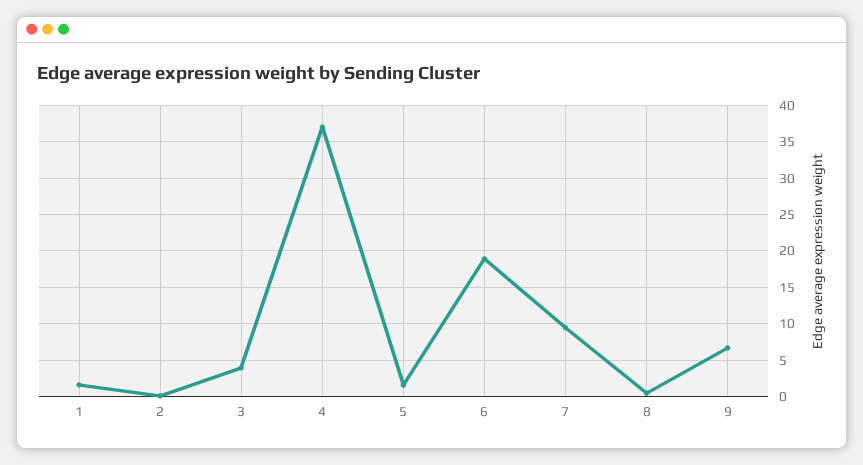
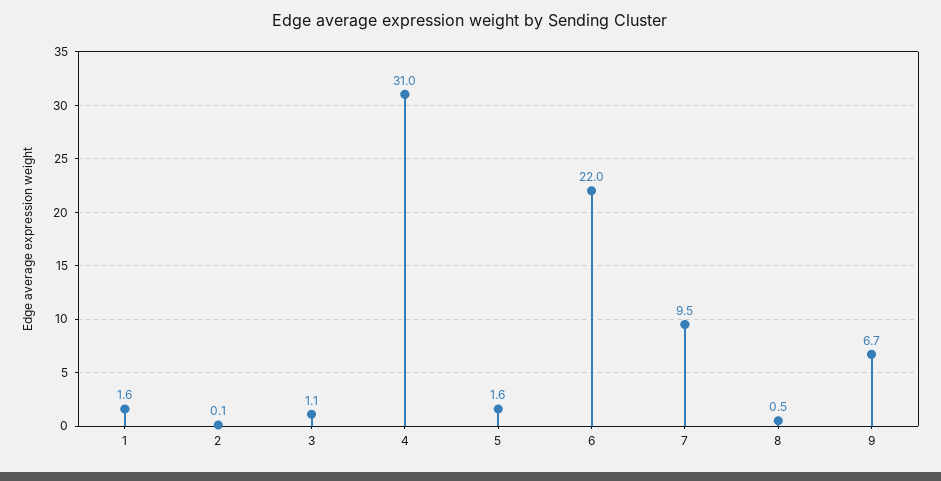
  {
    "1": 1.6,
    "2": 0.1,
-   "3": 4,
+   "3": 1.1,
-   "4": 37,
+   "4": 31,
    "5": 1.6,
-   "6": 19,
+   "6": 22,
    "7": 9.5,
    "8": 0.5,
    "9": 6.7
  }

